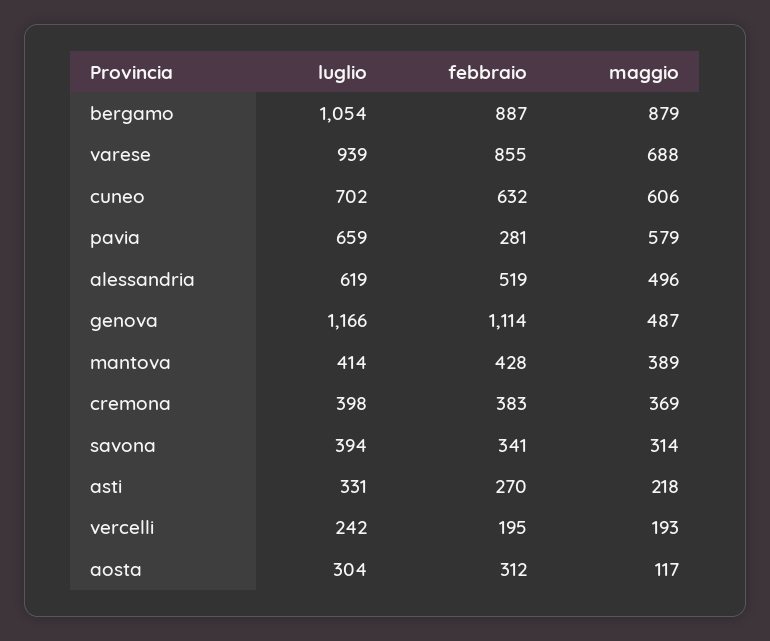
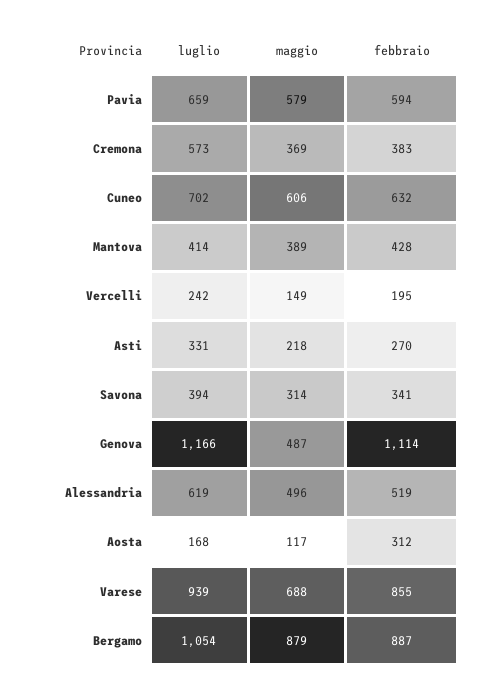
  {
    "luglio": {
      "bergamo": 1054,
      "varese": 939,
      "cuneo": 702,
      "pavia": 659,
      "alessandria": 619,
      "genova": 1166,
      "mantova": 414,
-     "cremona": 398,
+     "cremona": 573,
      "savona": 394,
      "asti": 331,
      "vercelli": 242,
-     "aosta": 304
+     "aosta": 168
    },
    "febbraio": {
      "bergamo": 887,
      "varese": 855,
      "cuneo": 632,
-     "pavia": 281,
+     "pavia": 594,
      "alessandria": 519,
      "genova": 1114,
      "mantova": 428,
      "cremona": 383,
      "savona": 341,
      "asti": 270,
      "vercelli": 195,
      "aosta": 312
    },
    "maggio": {
      "bergamo": 879,
      "varese": 688,
      "cuneo": 606,
      "pavia": 579,
      "alessandria": 496,
      "genova": 487,
      "mantova": 389,
      "cremona": 369,
      "savona": 314,
      "asti": 218,
-     "vercelli": 193,
+     "vercelli": 149,
      "aosta": 117
    }
  }

